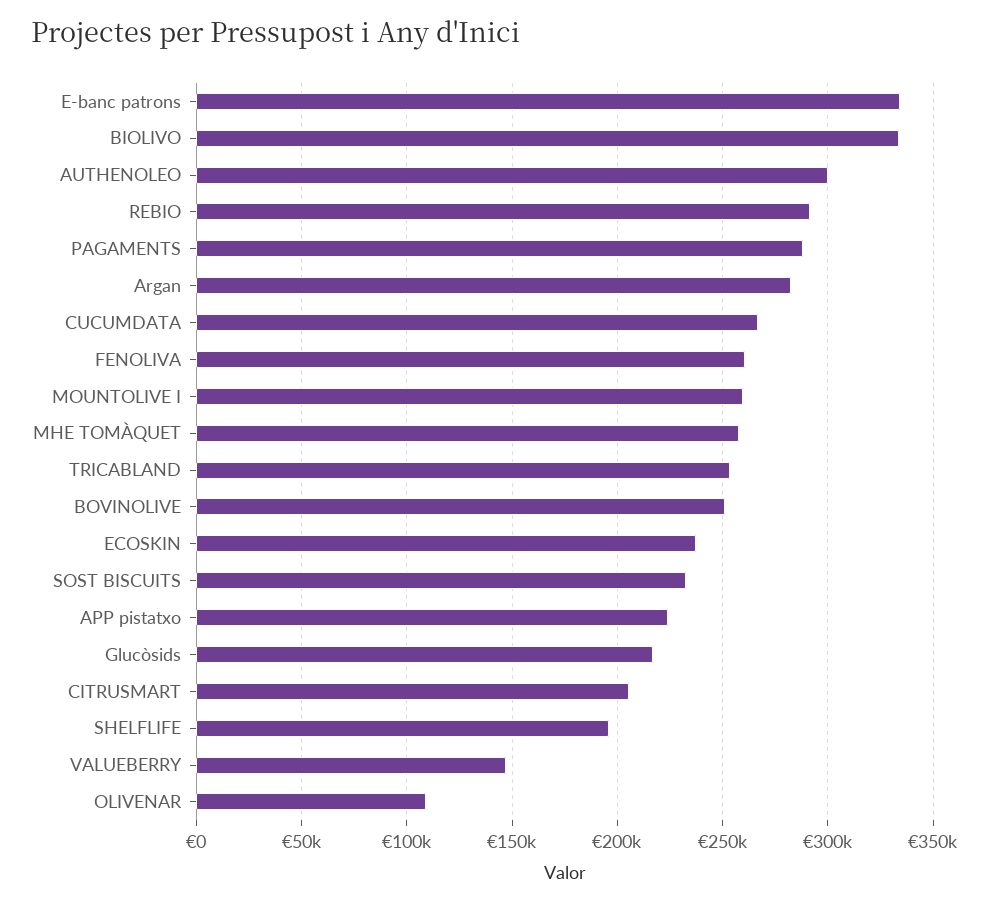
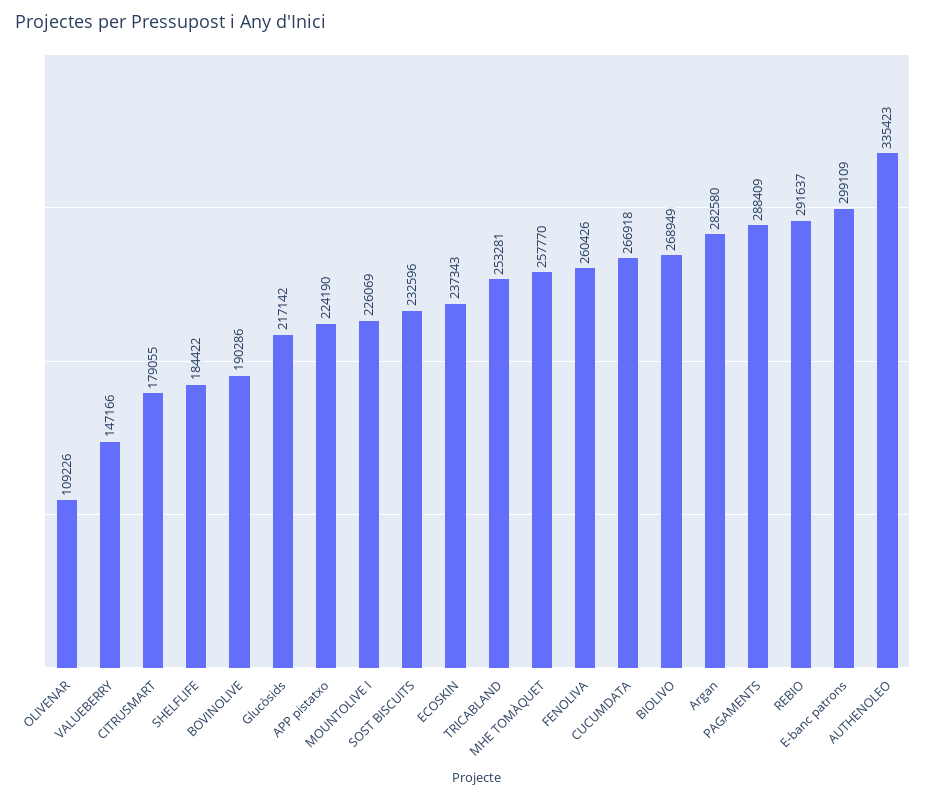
  {
-   "E-banc patrons": 335000,
+   "E-banc patrons": 299109,
-   "BIOLIVO": 335000,
+   "BIOLIVO": 268949,
-   "AUTHENOLEO": 300000,
+   "AUTHENOLEO": 335423,
    "REBIO": 291637,
    "PAGAMENTS": 288409,
    "Argan": 282580,
    "CUCUMDATA": 266918,
    "FENOLIVA": 260426,
-   "MOUNTOLIVE I": 260000,
+   "MOUNTOLIVE I": 226069,
    "MHE TOMÀQUET": 257770,
    "TRICABLAND": 253281,
-   "BOVINOLIVE": 250000,
+   "BOVINOLIVE": 190286,
    "ECOSKIN": 237343,
    "SOST BISCUITS": 232596,
    "APP pistatxo": 224190,
    "Glucòsids": 217142,
-   "CITRUSMART": 205000,
+   "CITRUSMART": 179055,
-   "SHELFLIFE": 195000,
+   "SHELFLIFE": 184422,
    "VALUEBERRY": 147166,
    "OLIVENAR": 109226
  }

